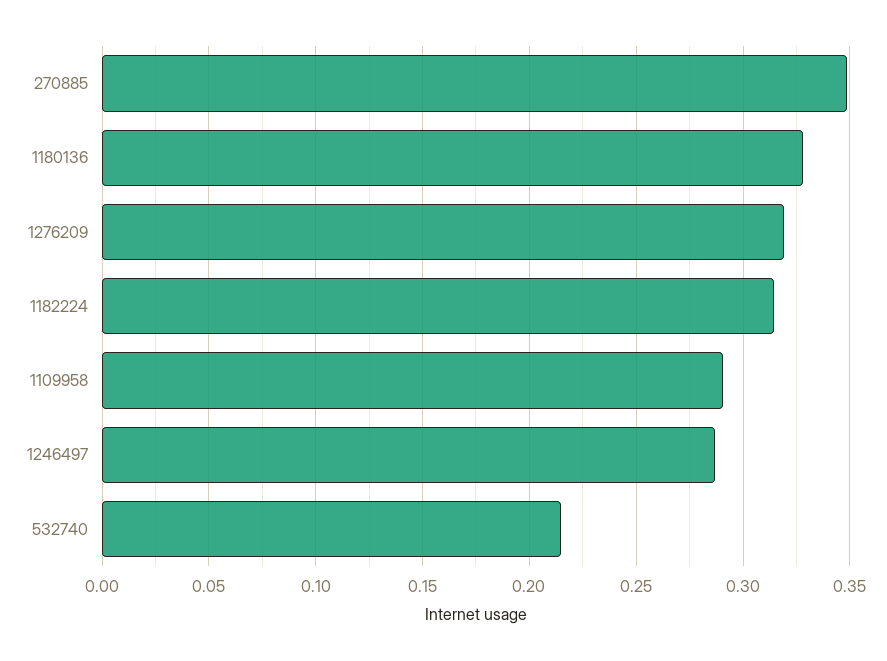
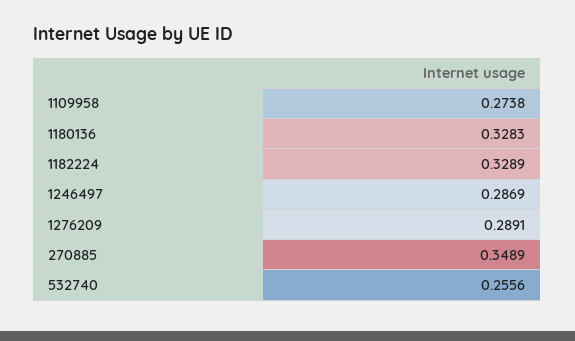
  {
    "270885": 0.3489,
    "1180136": 0.3283,
-   "1276209": 0.32,
+   "1276209": 0.2891,
-   "1182224": 0.315,
+   "1182224": 0.3289,
-   "1109958": 0.29,
+   "1109958": 0.2738,
    "1246497": 0.2869,
-   "532740": 0.215
+   "532740": 0.2556
  }

